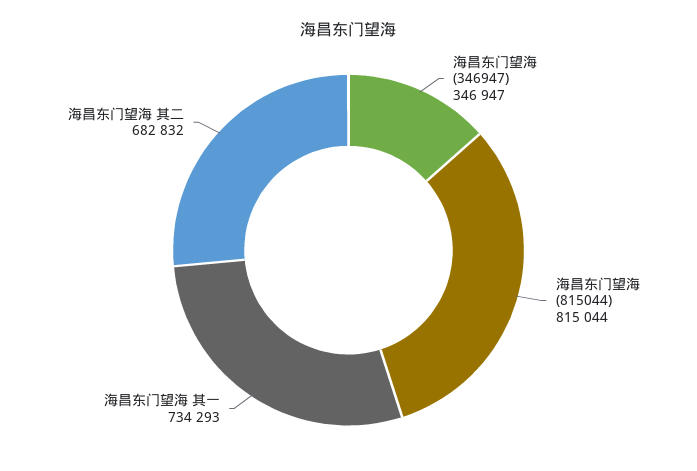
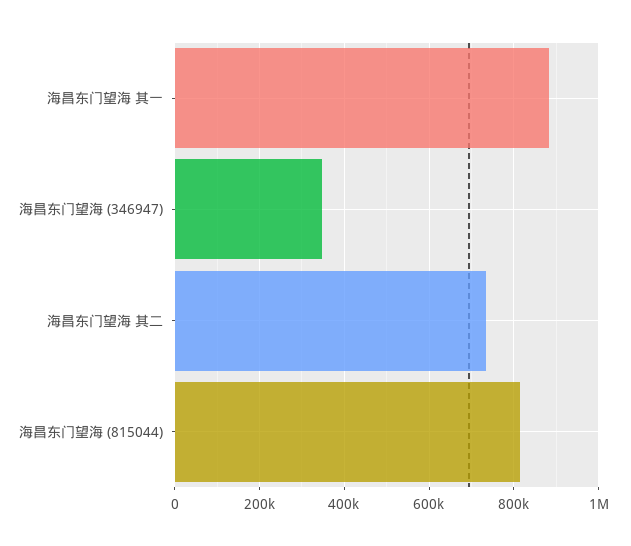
  {
    "海昌东门望海 (346947)": 346947,
    "海昌东门望海 (815044)": 815044,
-   "海昌东门望海 其一": 734293,
+   "海昌东门望海 其一": 880000,
-   "海昌东门望海 其二": 682832
+   "海昌东门望海 其二": 740000
  }

